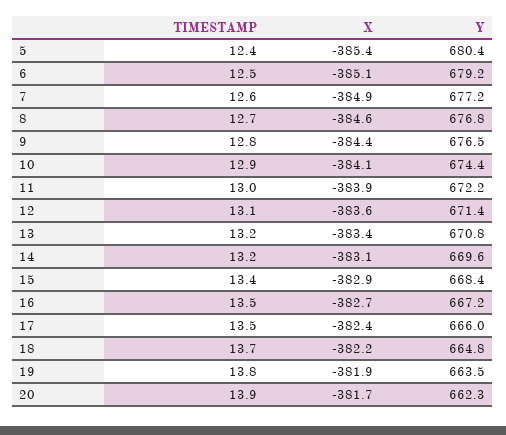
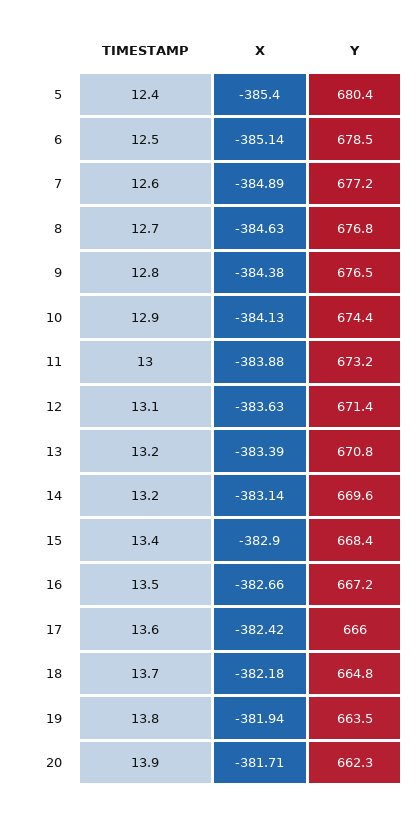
  {
    "TIMESTAMP": {
      "5": 12.4,
      "6": 12.5,
      "7": 12.6,
      "8": 12.7,
      "9": 12.8,
      "10": 12.9,
      "11": 13,
      "12": 13.1,
      "13": 13.2,
      "14": 13.2,
      "15": 13.4,
      "16": 13.5,
-     "17": 13.5,
+     "17": 13.6,
      "18": 13.7,
      "19": 13.8,
      "20": 13.9
    },
    "X": {
      "5": -385.4,
      "6": -385.14,
      "7": -384.89,
      "8": -384.63,
      "9": -384.38,
      "10": -384.13,
      "11": -383.88,
      "12": -383.63,
      "13": -383.39,
      "14": -383.14,
      "15": -382.9,
      "16": -382.66,
      "17": -382.42,
      "18": -382.18,
      "19": -381.94,
      "20": -381.71
    },
    "Y": {
      "5": 680.4,
-     "6": 679.2,
+     "6": 678.5,
      "7": 677.2,
      "8": 676.8,
      "9": 676.5,
      "10": 674.4,
-     "11": 672.2,
+     "11": 673.2,
      "12": 671.4,
      "13": 670.8,
      "14": 669.6,
      "15": 668.4,
      "16": 667.2,
      "17": 666,
      "18": 664.8,
      "19": 663.5,
      "20": 662.3
    }
  }

